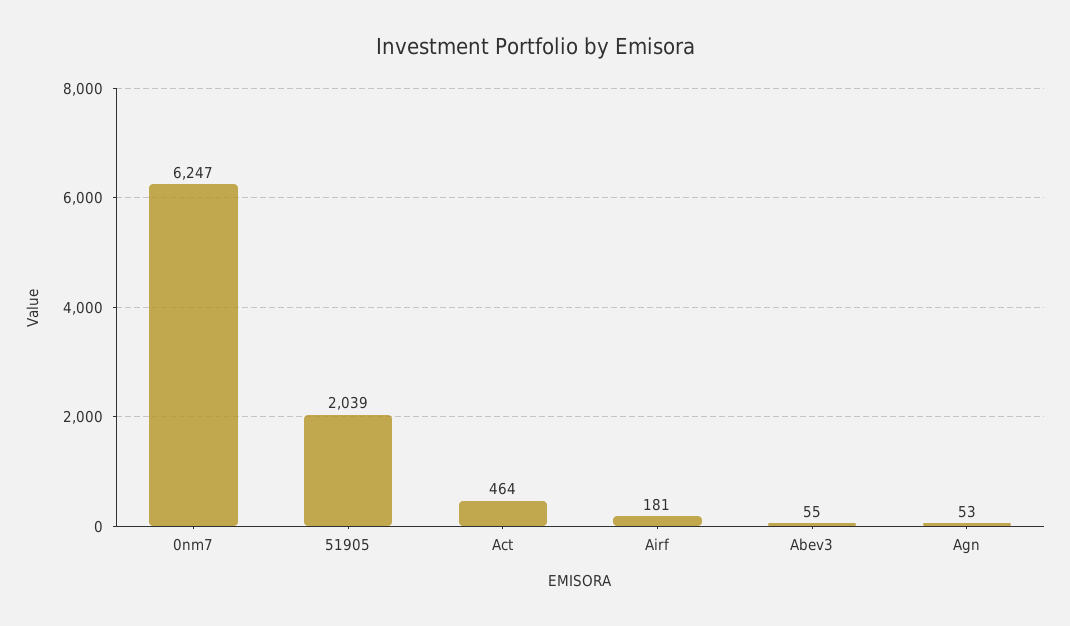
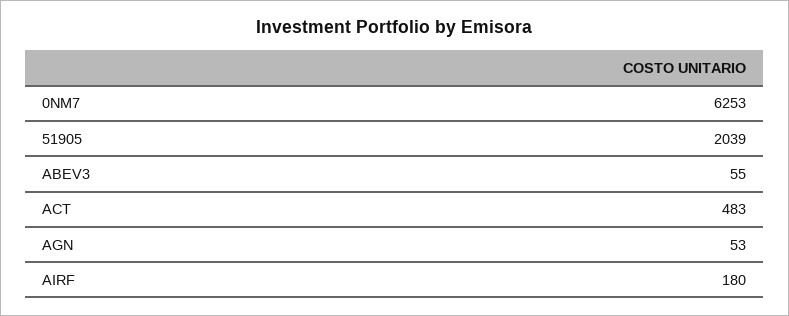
  {
-   "0nm7": 6247,
+   "0nm7": 6253,
    "51905": 2039,
-   "Act": 464,
+   "Act": 483,
-   "Airf": 181,
+   "Airf": 180,
    "Abev3": 55,
    "Agn": 53
  }

